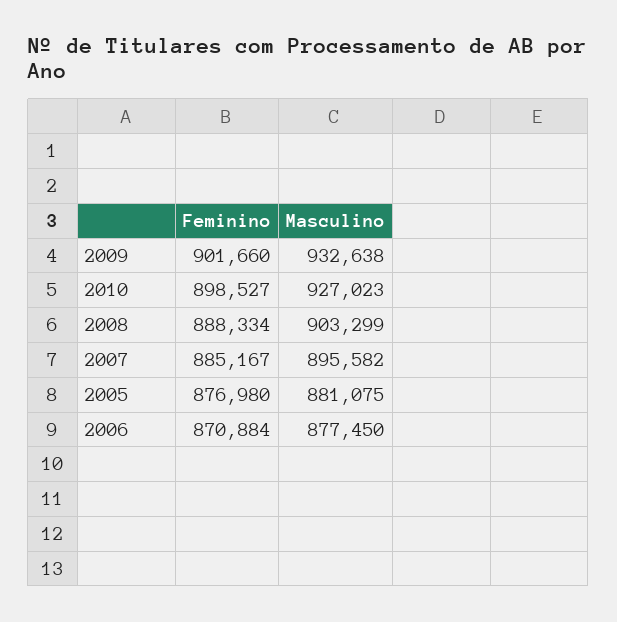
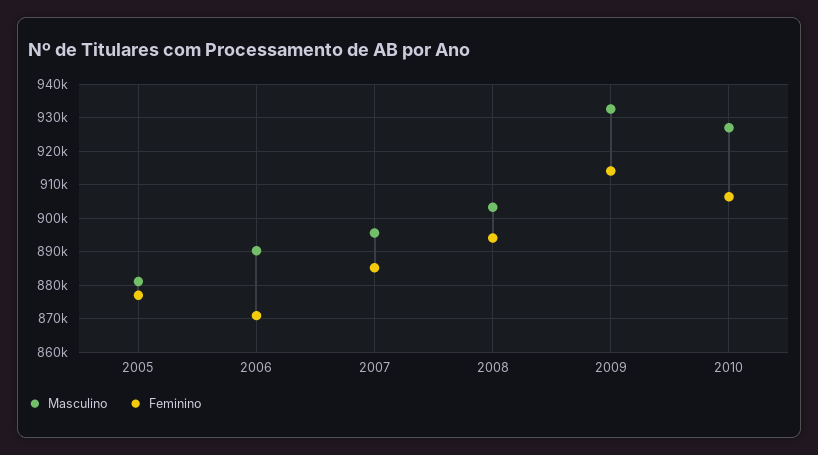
  {
    "Feminino": {
-     "2009": 901660,
+     "2009": 914000,
-     "2010": 898527,
+     "2010": 906000,
-     "2008": 888334,
+     "2008": 894000,
      "2007": 885167,
      "2005": 876980,
      "2006": 870884
    },
    "Masculino": {
      "2009": 932638,
      "2010": 927023,
      "2008": 903299,
      "2007": 895582,
      "2005": 881075,
-     "2006": 877450
+     "2006": 890000
    }
  }

